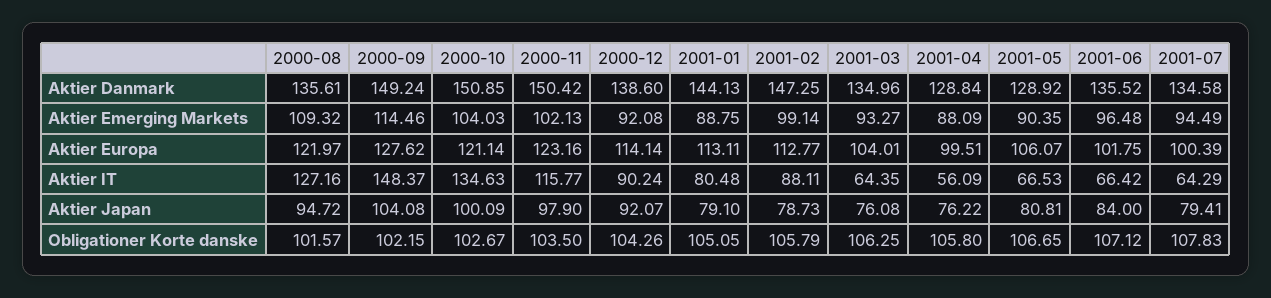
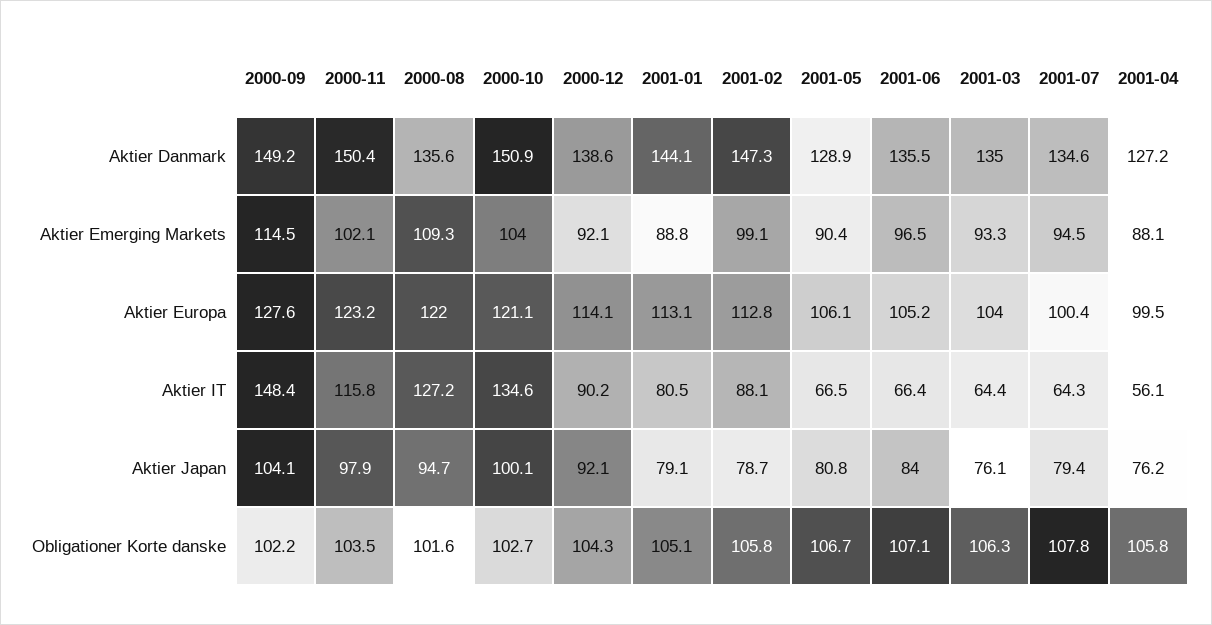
  {
    "2000-08": {
      "Aktier Danmark": 135.61,
      "Aktier Emerging Markets": 109.32,
      "Aktier Europa": 121.97,
      "Aktier IT": 127.16,
      "Aktier Japan": 94.72,
      "Obligationer Korte danske": 101.57
    },
    "2000-09": {
      "Aktier Danmark": 149.24,
      "Aktier Emerging Markets": 114.46,
      "Aktier Europa": 127.62,
      "Aktier IT": 148.37,
      "Aktier Japan": 104.08,
      "Obligationer Korte danske": 102.15
    },
    "2000-10": {
      "Aktier Danmark": 150.85,
      "Aktier Emerging Markets": 104.03,
      "Aktier Europa": 121.14,
      "Aktier IT": 134.63,
      "Aktier Japan": 100.09,
      "Obligationer Korte danske": 102.67
    },
    "2000-11": {
      "Aktier Danmark": 150.42,
      "Aktier Emerging Markets": 102.13,
      "Aktier Europa": 123.16,
      "Aktier IT": 115.77,
      "Aktier Japan": 97.9,
      "Obligationer Korte danske": 103.5
    },
    "2000-12": {
      "Aktier Danmark": 138.6,
      "Aktier Emerging Markets": 92.08,
      "Aktier Europa": 114.14,
      "Aktier IT": 90.24,
      "Aktier Japan": 92.07,
      "Obligationer Korte danske": 104.26
    },
    "2001-01": {
      "Aktier Danmark": 144.13,
      "Aktier Emerging Markets": 88.75,
      "Aktier Europa": 113.11,
      "Aktier IT": 80.48,
      "Aktier Japan": 79.1,
      "Obligationer Korte danske": 105.05
    },
    "2001-02": {
      "Aktier Danmark": 147.25,
      "Aktier Emerging Markets": 99.14,
      "Aktier Europa": 112.77,
      "Aktier IT": 88.11,
      "Aktier Japan": 78.73,
      "Obligationer Korte danske": 105.79
    },
    "2001-03": {
      "Aktier Danmark": 134.96,
      "Aktier Emerging Markets": 93.27,
      "Aktier Europa": 104.01,
      "Aktier IT": 64.35,
      "Aktier Japan": 76.08,
      "Obligationer Korte danske": 106.25
    },
    "2001-04": {
-     "Aktier Danmark": 128.84,
+     "Aktier Danmark": 127.2,
      "Aktier Emerging Markets": 88.09,
      "Aktier Europa": 99.51,
      "Aktier IT": 56.09,
      "Aktier Japan": 76.22,
      "Obligationer Korte danske": 105.8
    },
    "2001-05": {
      "Aktier Danmark": 128.92,
      "Aktier Emerging Markets": 90.35,
      "Aktier Europa": 106.07,
      "Aktier IT": 66.53,
      "Aktier Japan": 80.81,
      "Obligationer Korte danske": 106.65
    },
    "2001-06": {
      "Aktier Danmark": 135.52,
      "Aktier Emerging Markets": 96.48,
-     "Aktier Europa": 101.75,
+     "Aktier Europa": 105.2,
      "Aktier IT": 66.42,
      "Aktier Japan": 84,
      "Obligationer Korte danske": 107.12
    },
    "2001-07": {
      "Aktier Danmark": 134.58,
      "Aktier Emerging Markets": 94.49,
      "Aktier Europa": 100.39,
      "Aktier IT": 64.29,
      "Aktier Japan": 79.41,
      "Obligationer Korte danske": 107.83
    }
  }

